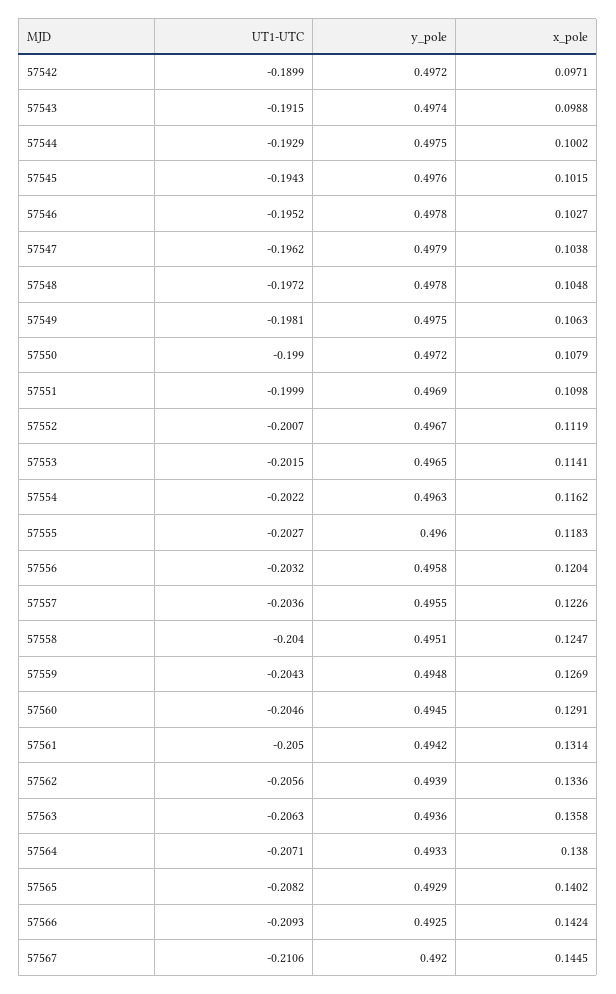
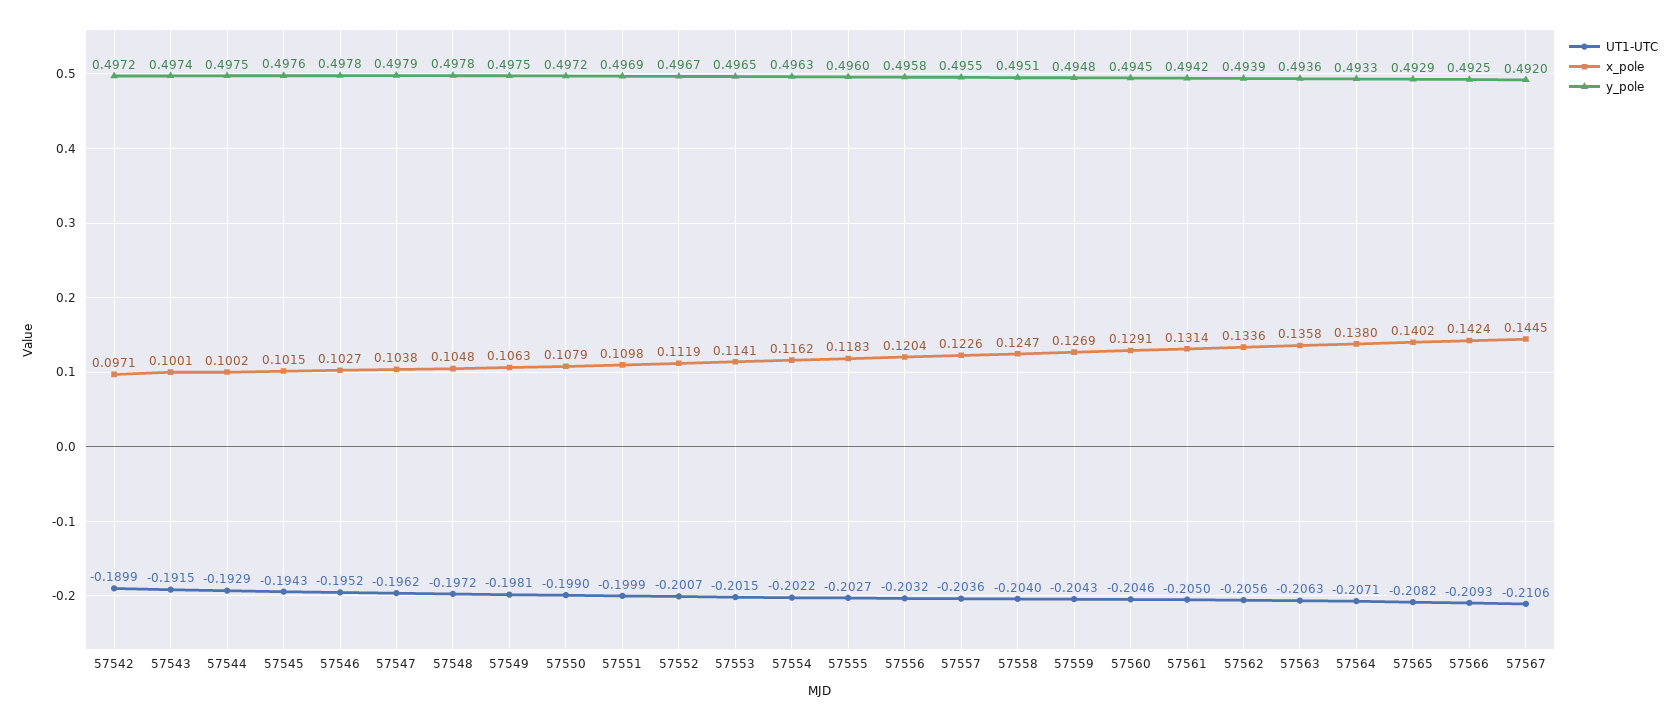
  {
    "UT1-UTC": {
      "57542": -0.1899,
      "57543": -0.1915,
      "57544": -0.1929,
      "57545": -0.1943,
      "57546": -0.1952,
      "57547": -0.1962,
      "57548": -0.1972,
      "57549": -0.1981,
      "57550": -0.199,
      "57551": -0.1999,
      "57552": -0.2007,
      "57553": -0.2015,
      "57554": -0.2022,
      "57555": -0.2027,
      "57556": -0.2032,
      "57557": -0.2036,
      "57558": -0.204,
      "57559": -0.2043,
      "57560": -0.2046,
      "57561": -0.205,
      "57562": -0.2056,
      "57563": -0.2063,
      "57564": -0.2071,
      "57565": -0.2082,
      "57566": -0.2093,
      "57567": -0.2106
    },
    "y_pole": {
      "57542": 0.4972,
      "57543": 0.4974,
      "57544": 0.4975,
      "57545": 0.4976,
      "57546": 0.4978,
      "57547": 0.4979,
      "57548": 0.4978,
      "57549": 0.4975,
      "57550": 0.4972,
      "57551": 0.4969,
      "57552": 0.4967,
      "57553": 0.4965,
      "57554": 0.4963,
      "57555": 0.496,
      "57556": 0.4958,
      "57557": 0.4955,
      "57558": 0.4951,
      "57559": 0.4948,
      "57560": 0.4945,
      "57561": 0.4942,
      "57562": 0.4939,
      "57563": 0.4936,
      "57564": 0.4933,
      "57565": 0.4929,
      "57566": 0.4925,
      "57567": 0.492
    },
    "x_pole": {
      "57542": 0.0971,
-     "57543": 0.0988,
+     "57543": 0.1001,
      "57544": 0.1002,
      "57545": 0.1015,
      "57546": 0.1027,
      "57547": 0.1038,
      "57548": 0.1048,
      "57549": 0.1063,
      "57550": 0.1079,
      "57551": 0.1098,
      "57552": 0.1119,
      "57553": 0.1141,
      "57554": 0.1162,
      "57555": 0.1183,
      "57556": 0.1204,
      "57557": 0.1226,
      "57558": 0.1247,
      "57559": 0.1269,
      "57560": 0.1291,
      "57561": 0.1314,
      "57562": 0.1336,
      "57563": 0.1358,
      "57564": 0.138,
      "57565": 0.1402,
      "57566": 0.1424,
      "57567": 0.1445
    }
  }

